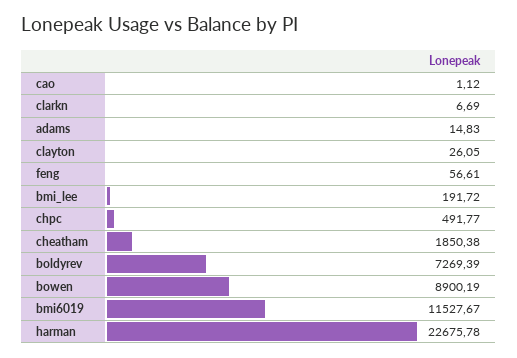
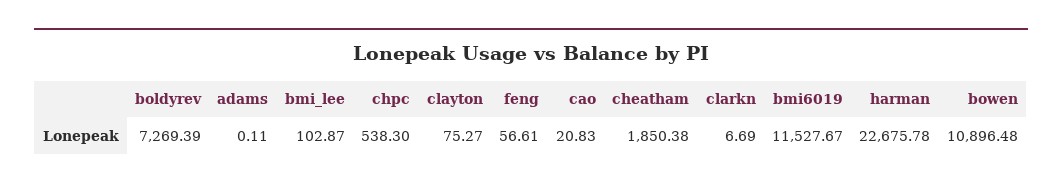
  {
-   "cao": 1.12,
+   "cao": 20.83,
    "clarkn": 6.69,
-   "adams": 14.83,
+   "adams": 0.11,
-   "clayton": 26.05,
+   "clayton": 75.27,
    "feng": 56.61,
-   "bmi_lee": 191.72,
+   "bmi_lee": 102.87,
-   "chpc": 491.77,
+   "chpc": 538.3,
    "cheatham": 1850.38,
    "boldyrev": 7269.39,
-   "bowen": 8900.19,
+   "bowen": 10896.48,
    "bmi6019": 11527.67,
    "harman": 22675.78
  }

